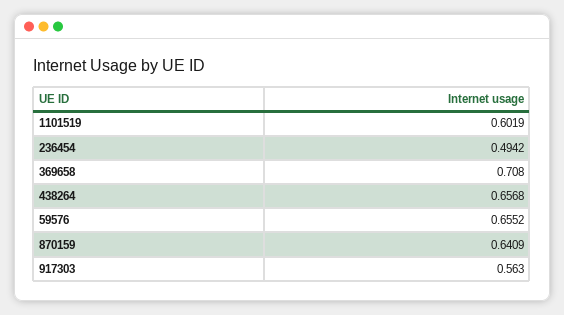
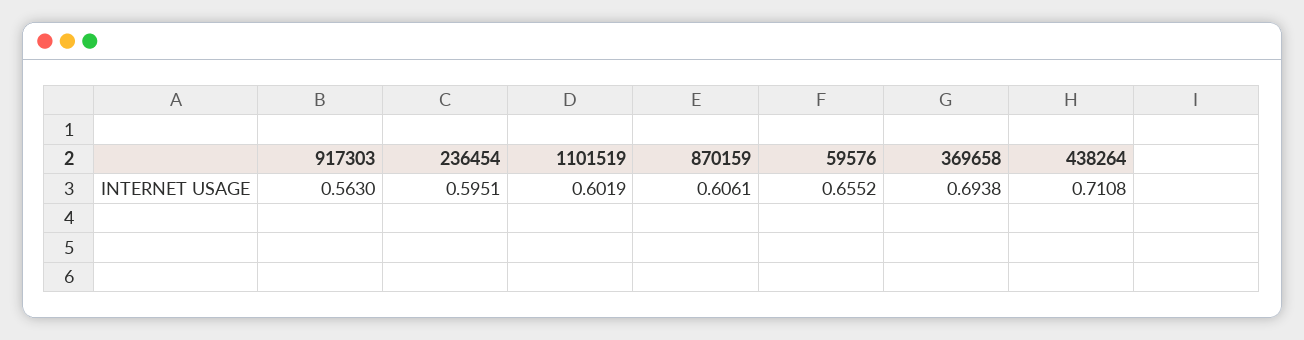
  {
    "1101519": 0.6019,
-   "236454": 0.4942,
+   "236454": 0.5951,
-   "369658": 0.708,
+   "369658": 0.6938,
-   "438264": 0.6568,
+   "438264": 0.7108,
    "59576": 0.6552,
-   "870159": 0.6409,
+   "870159": 0.6061,
    "917303": 0.563
  }

